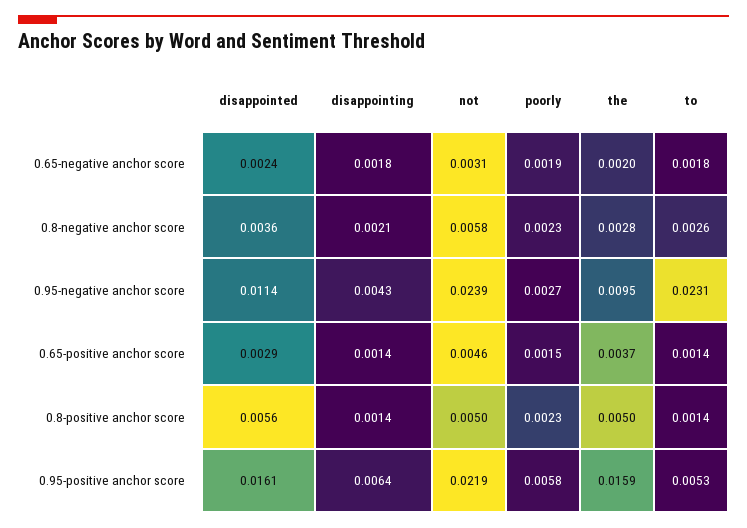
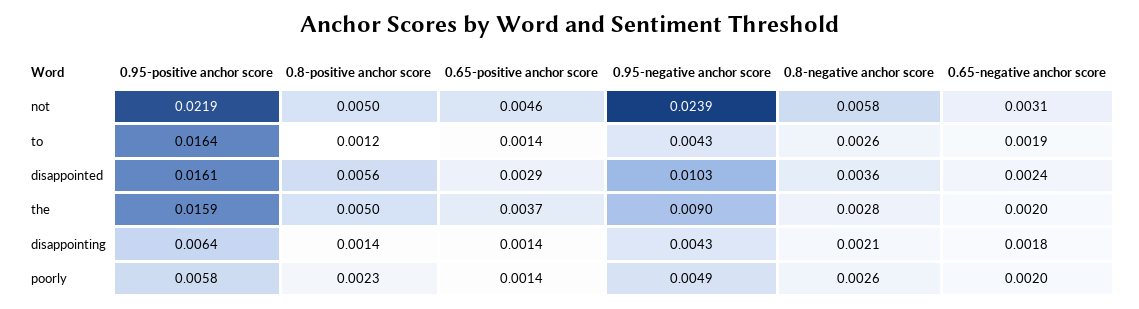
  {
    "disappointed": {
      "0.65-negative anchor score": 0.0024,
      "0.8-negative anchor score": 0.0036,
-     "0.95-negative anchor score": 0.0114,
+     "0.95-negative anchor score": 0.0103,
      "0.65-positive anchor score": 0.0029,
      "0.8-positive anchor score": 0.0056,
      "0.95-positive anchor score": 0.0161
    },
    "disappointing": {
      "0.65-negative anchor score": 0.0018,
      "0.8-negative anchor score": 0.0021,
      "0.95-negative anchor score": 0.0043,
      "0.65-positive anchor score": 0.0014,
      "0.8-positive anchor score": 0.0014,
      "0.95-positive anchor score": 0.0064
    },
    "not": {
      "0.65-negative anchor score": 0.0031,
      "0.8-negative anchor score": 0.0058,
      "0.95-negative anchor score": 0.0239,
      "0.65-positive anchor score": 0.0046,
      "0.8-positive anchor score": 0.005,
      "0.95-positive anchor score": 0.0219
    },
    "poorly": {
-     "0.65-negative anchor score": 0.0019,
+     "0.65-negative anchor score": 0.002,
-     "0.8-negative anchor score": 0.0023,
+     "0.8-negative anchor score": 0.0026,
-     "0.95-negative anchor score": 0.0027,
+     "0.95-negative anchor score": 0.0049,
-     "0.65-positive anchor score": 0.0015,
+     "0.65-positive anchor score": 0.0014,
      "0.8-positive anchor score": 0.0023,
      "0.95-positive anchor score": 0.0058
    },
    "the": {
      "0.65-negative anchor score": 0.002,
      "0.8-negative anchor score": 0.0028,
-     "0.95-negative anchor score": 0.0095,
+     "0.95-negative anchor score": 0.009,
      "0.65-positive anchor score": 0.0037,
      "0.8-positive anchor score": 0.005,
      "0.95-positive anchor score": 0.0159
    },
    "to": {
-     "0.65-negative anchor score": 0.0018,
+     "0.65-negative anchor score": 0.0019,
      "0.8-negative anchor score": 0.0026,
-     "0.95-negative anchor score": 0.0231,
+     "0.95-negative anchor score": 0.0043,
      "0.65-positive anchor score": 0.0014,
-     "0.8-positive anchor score": 0.0014,
+     "0.8-positive anchor score": 0.0012,
-     "0.95-positive anchor score": 0.0053
+     "0.95-positive anchor score": 0.0164
    }
  }

